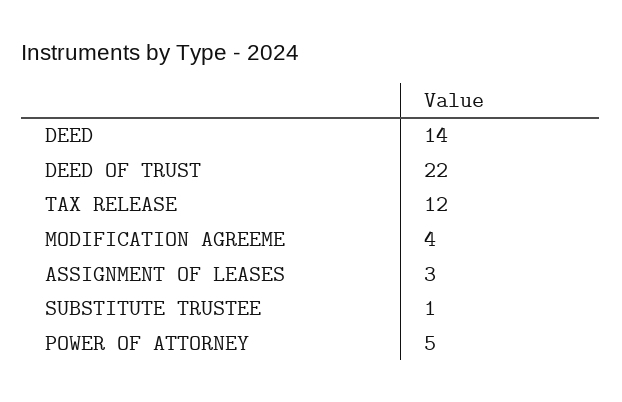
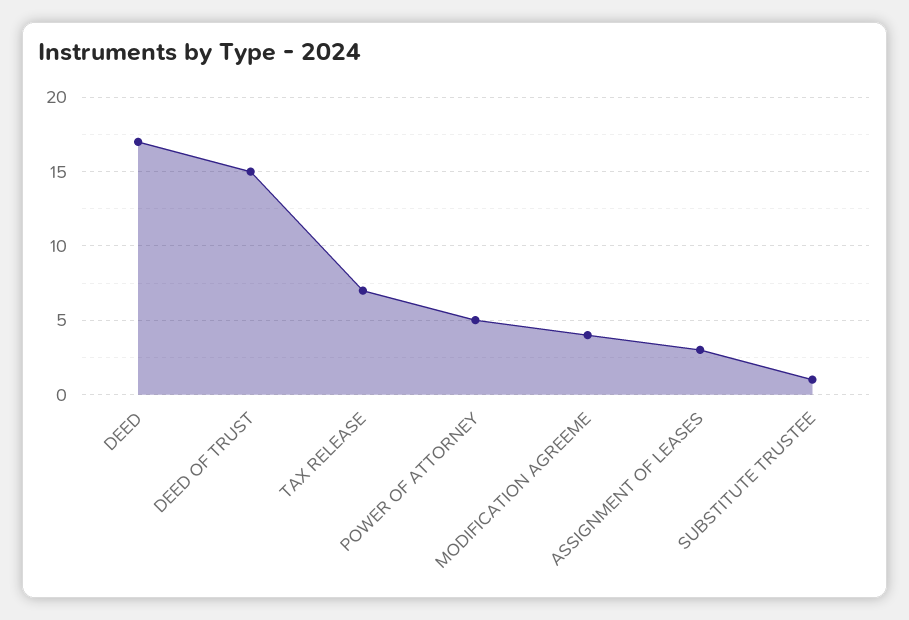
  {
-   "DEED": 14,
+   "DEED": 17,
-   "DEED OF TRUST": 22,
+   "DEED OF TRUST": 15,
-   "TAX RELEASE": 12,
+   "TAX RELEASE": 7,
    "MODIFICATION AGREEME": 4,
    "ASSIGNMENT OF LEASES": 3,
    "SUBSTITUTE TRUSTEE": 1,
    "POWER OF ATTORNEY": 5
  }

